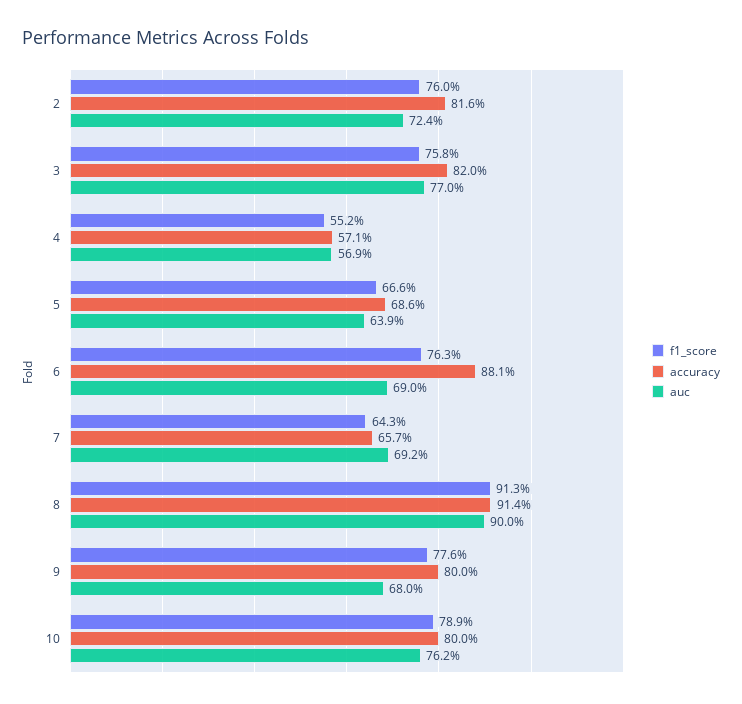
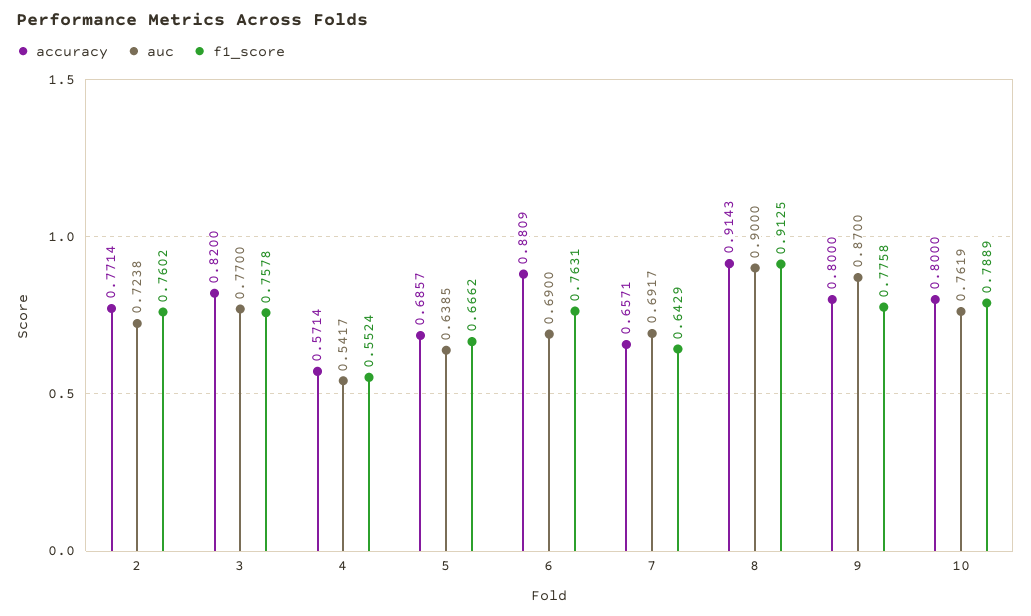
  {
    "f1_score": {
      "2": 0.7602,
      "3": 0.7578,
      "4": 0.5524,
      "5": 0.6662,
      "6": 0.7631,
      "7": 0.6429,
      "8": 0.9125,
      "9": 0.7758,
      "10": 0.7889
    },
    "accuracy": {
-     "2": 0.816,
+     "2": 0.7714,
      "3": 0.82,
      "4": 0.5714,
      "5": 0.6857,
      "6": 0.8809,
      "7": 0.6571,
      "8": 0.9143,
      "9": 0.8,
      "10": 0.8
    },
    "auc": {
      "2": 0.7238,
      "3": 0.77,
-     "4": 0.569,
+     "4": 0.5417,
      "5": 0.6385,
      "6": 0.69,
      "7": 0.6917,
      "8": 0.9,
-     "9": 0.68,
+     "9": 0.87,
      "10": 0.7619
    }
  }

